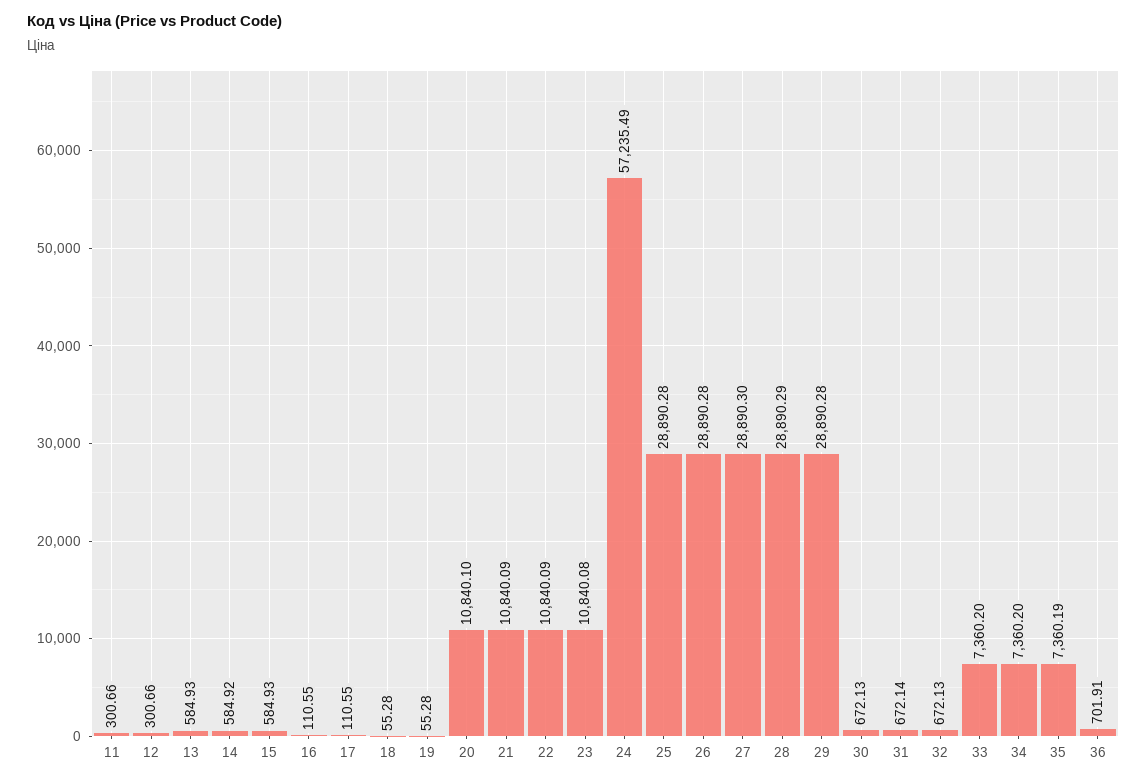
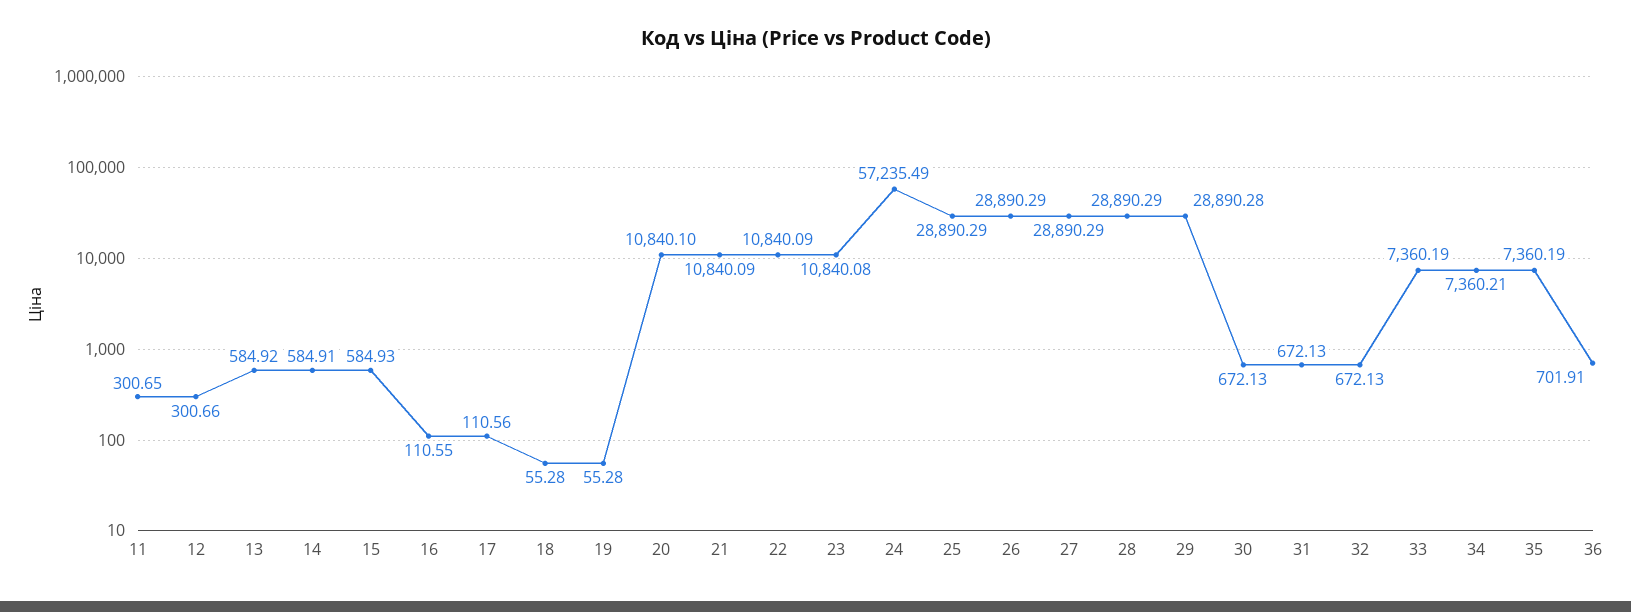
  {
-   "11": 300.66,
+   "11": 300.65,
    "12": 300.66,
-   "13": 584.93,
+   "13": 584.92,
-   "14": 584.92,
+   "14": 584.91,
    "15": 584.93,
    "16": 110.55,
-   "17": 110.55,
+   "17": 110.56,
    "18": 55.28,
    "19": 55.28,
    "20": 10840.1,
    "21": 10840.09,
    "22": 10840.09,
    "23": 10840.08,
    "24": 57235.49,
-   "25": 28890.28,
+   "25": 28890.29,
-   "26": 28890.28,
+   "26": 28890.29,
-   "27": 28890.3,
+   "27": 28890.29,
    "28": 28890.29,
    "29": 28890.28,
    "30": 672.13,
-   "31": 672.14,
+   "31": 672.13,
    "32": 672.13,
-   "33": 7360.2,
+   "33": 7360.19,
-   "34": 7360.2,
+   "34": 7360.21,
    "35": 7360.19,
    "36": 701.91
  }

